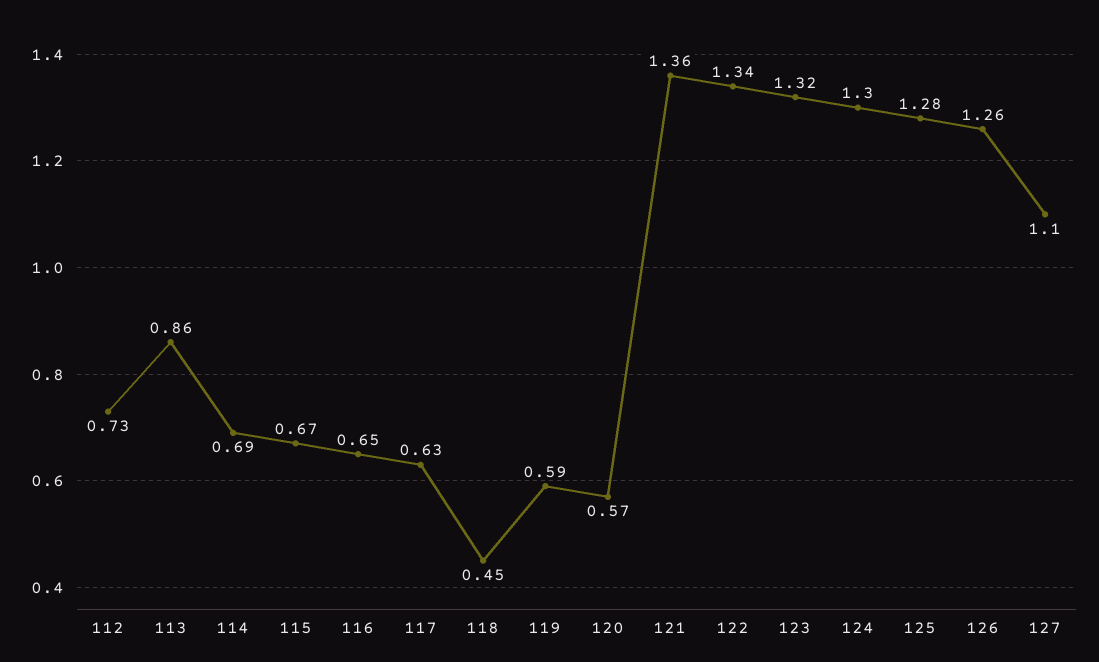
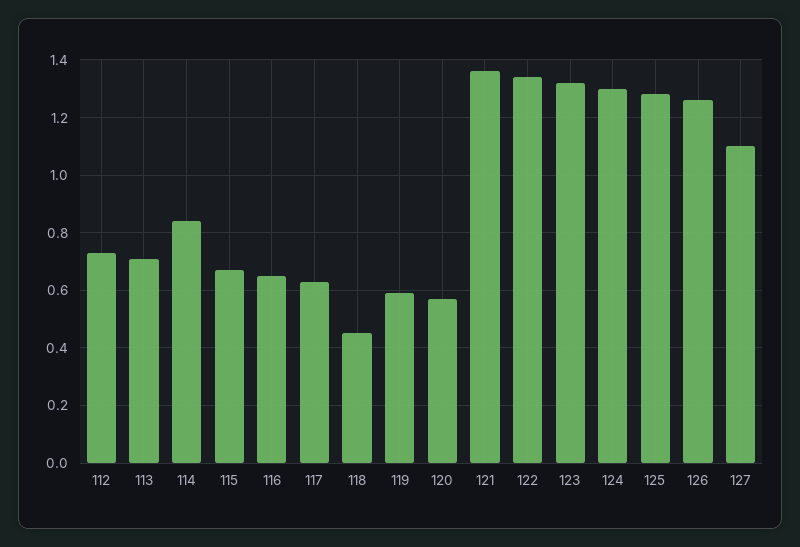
  {
    "112": 0.73,
-   "113": 0.86,
+   "113": 0.7,
-   "114": 0.69,
+   "114": 0.85,
    "115": 0.67,
    "116": 0.65,
    "117": 0.63,
    "118": 0.45,
    "119": 0.59,
    "120": 0.57,
    "121": 1.36,
    "122": 1.34,
    "123": 1.32,
    "124": 1.3,
    "125": 1.28,
    "126": 1.26,
    "127": 1.1
  }

